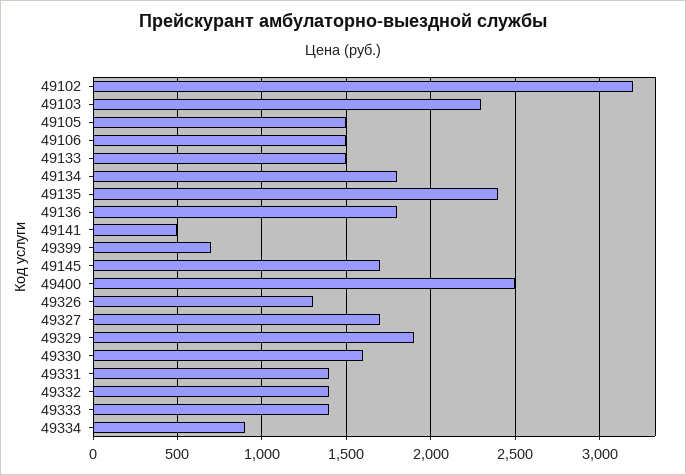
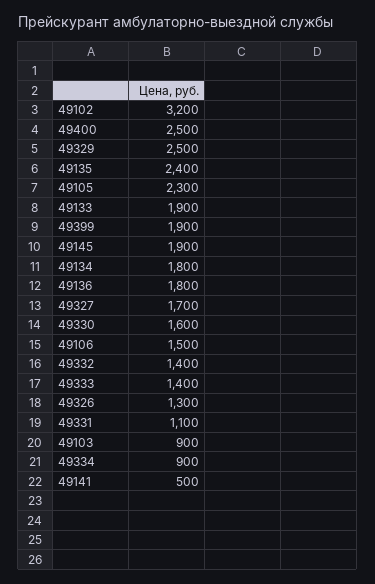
  {
    "49102": 3200,
-   "49103": 2300,
+   "49103": 900,
-   "49105": 1500,
+   "49105": 2300,
    "49106": 1500,
-   "49133": 1500,
+   "49133": 1900,
    "49134": 1800,
    "49135": 2400,
    "49136": 1800,
    "49141": 500,
-   "49399": 700,
+   "49399": 1900,
-   "49145": 1700,
+   "49145": 1900,
    "49400": 2500,
    "49326": 1300,
    "49327": 1700,
-   "49329": 1900,
+   "49329": 2500,
    "49330": 1600,
-   "49331": 1400,
+   "49331": 1100,
    "49332": 1400,
    "49333": 1400,
    "49334": 900
  }

